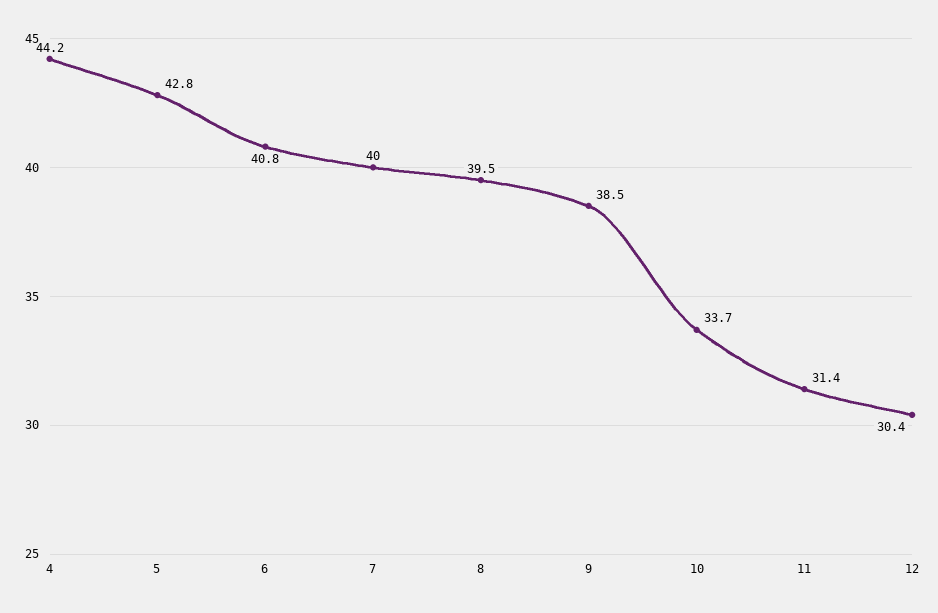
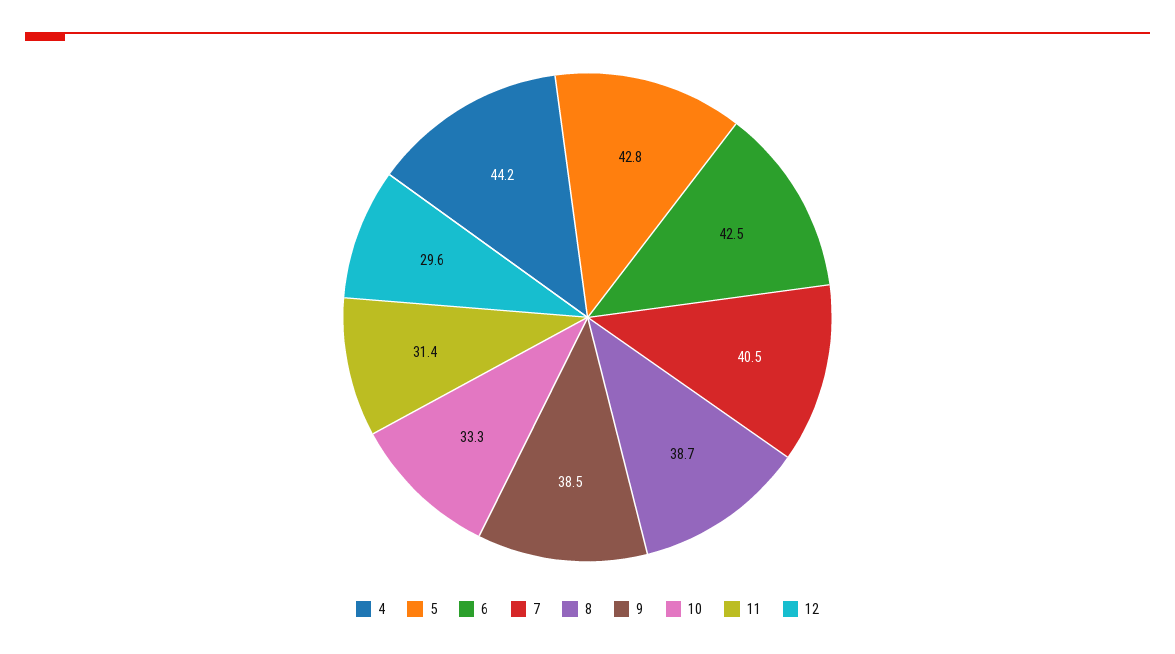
  {
    "4": 44.2,
    "5": 42.8,
-   "6": 40.8,
+   "6": 42.5,
-   "7": 40,
+   "7": 40.5,
-   "8": 39.5,
+   "8": 38.7,
    "9": 38.5,
-   "10": 33.7,
+   "10": 33.3,
    "11": 31.4,
-   "12": 30.4
+   "12": 29.6
  }

